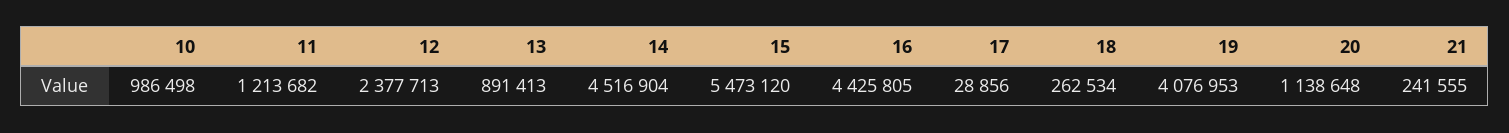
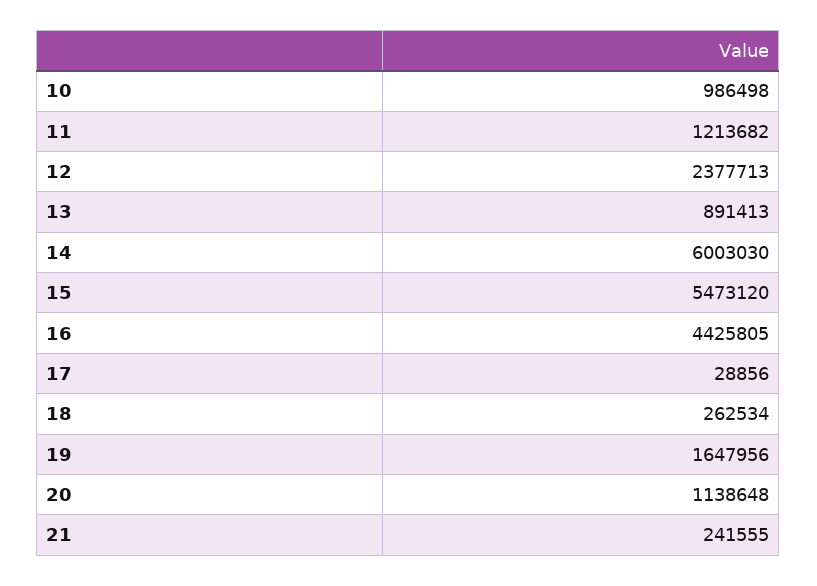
  {
    "10": 986498,
    "11": 1213682,
    "12": 2377713,
    "13": 891413,
-   "14": 4516904,
+   "14": 6003030,
    "15": 5473120,
    "16": 4425805,
    "17": 28856,
    "18": 262534,
-   "19": 4076953,
+   "19": 1647956,
    "20": 1138648,
    "21": 241555
  }

